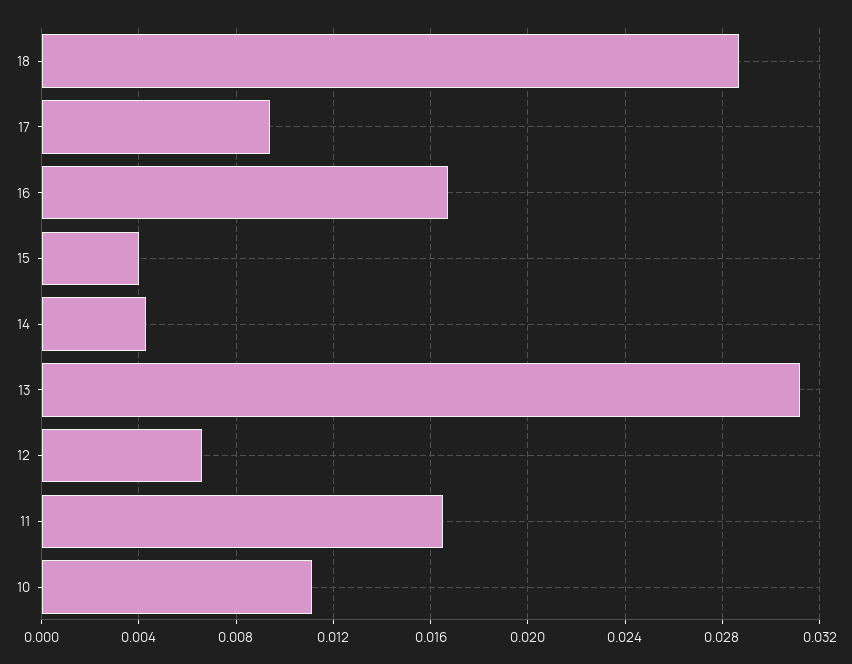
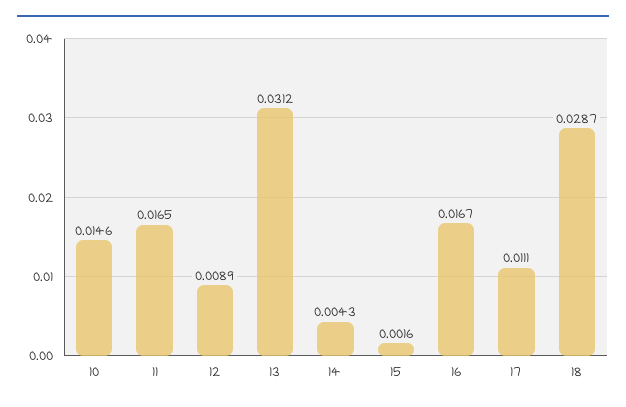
  {
    "18": 0.0287,
-   "17": 0.0095,
+   "17": 0.0111,
    "16": 0.0167,
-   "15": 0.004,
+   "15": 0.0016,
    "14": 0.0043,
    "13": 0.0312,
-   "12": 0.0065,
+   "12": 0.0089,
    "11": 0.0165,
-   "10": 0.011
+   "10": 0.0146
  }

